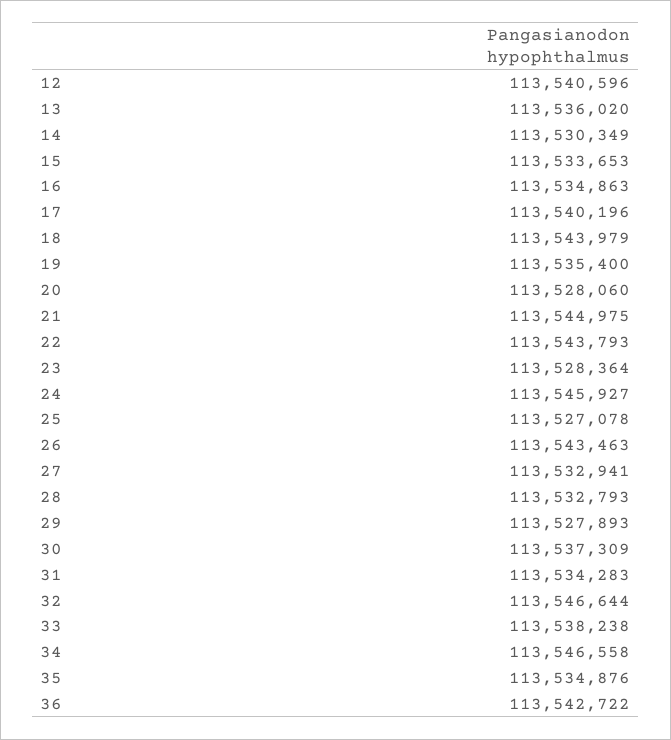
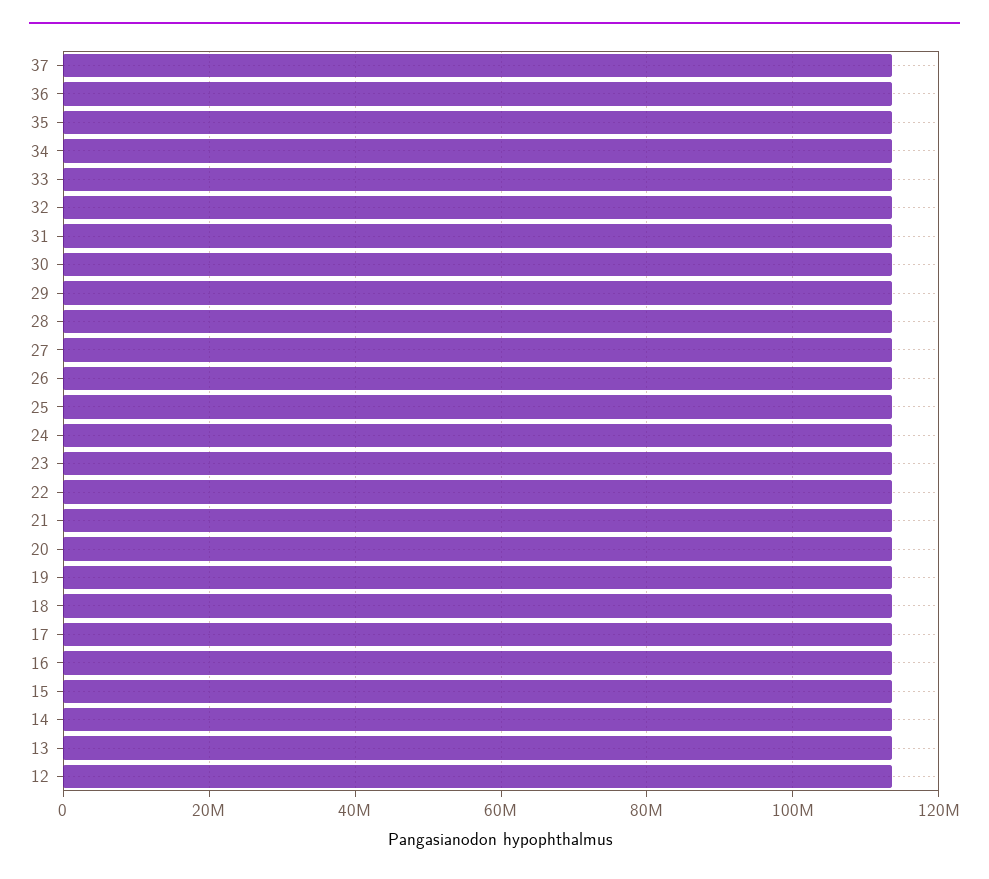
  {
    "12": 113540596,
    "13": 113536020,
    "14": 113530349,
    "15": 113533653,
    "16": 113534863,
    "17": 113540196,
    "18": 113543979,
    "19": 113535400,
    "20": 113528060,
    "21": 113544975,
    "22": 113543793,
    "23": 113528364,
    "24": 113545927,
    "25": 113527078,
    "26": 113543463,
    "27": 113532941,
    "28": 113532793,
    "29": 113527893,
    "30": 113537309,
    "31": 113534283,
    "32": 113546644,
    "33": 113538238,
    "34": 113546558,
    "35": 113534876,
-   "36": 113542722
+   "36": 113542722,
+   "37": 114000000
  }

